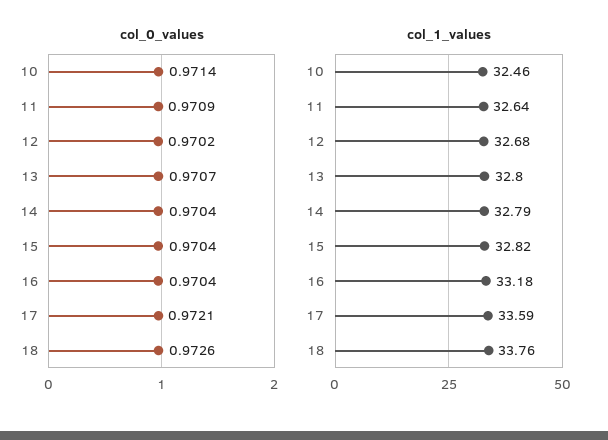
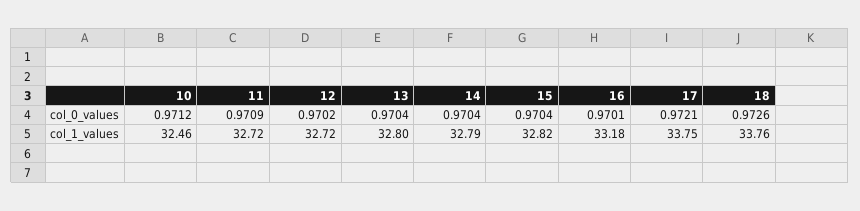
  {
    "col_0_values": {
-     "10": 0.9714,
+     "10": 0.9712,
      "11": 0.9709,
      "12": 0.9702,
-     "13": 0.9707,
+     "13": 0.9704,
      "14": 0.9704,
      "15": 0.9704,
-     "16": 0.9704,
+     "16": 0.9701,
      "17": 0.9721,
      "18": 0.9726
    },
    "col_1_values": {
      "10": 32.46,
-     "11": 32.64,
+     "11": 32.72,
-     "12": 32.68,
+     "12": 32.72,
      "13": 32.8,
      "14": 32.79,
      "15": 32.82,
      "16": 33.18,
-     "17": 33.59,
+     "17": 33.75,
      "18": 33.76
    }
  }

